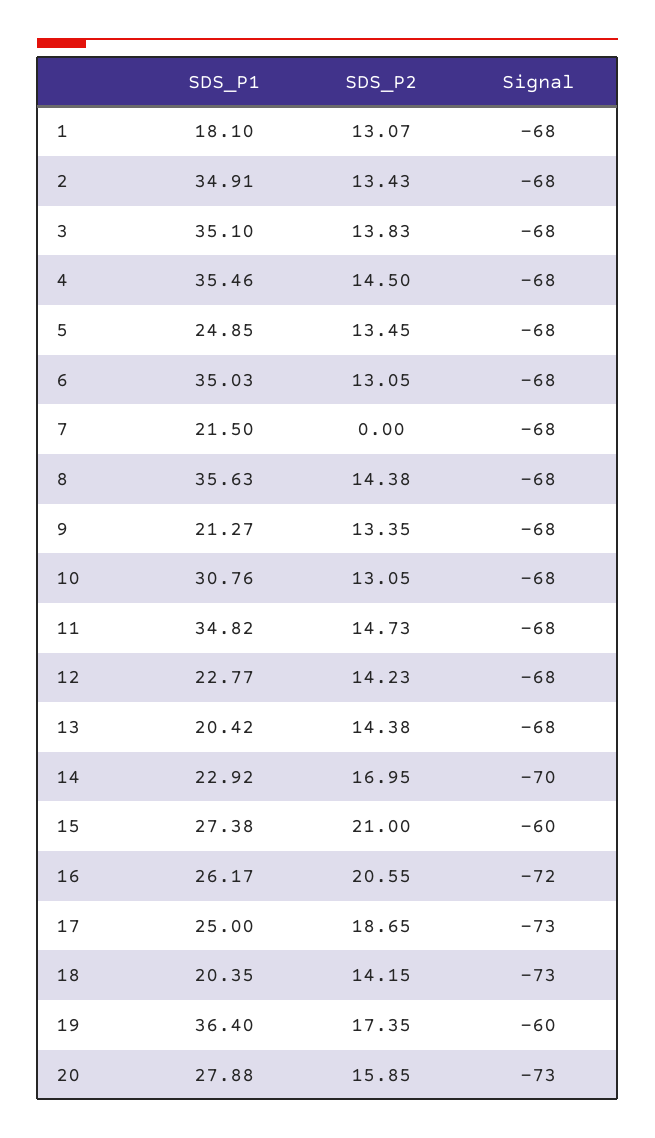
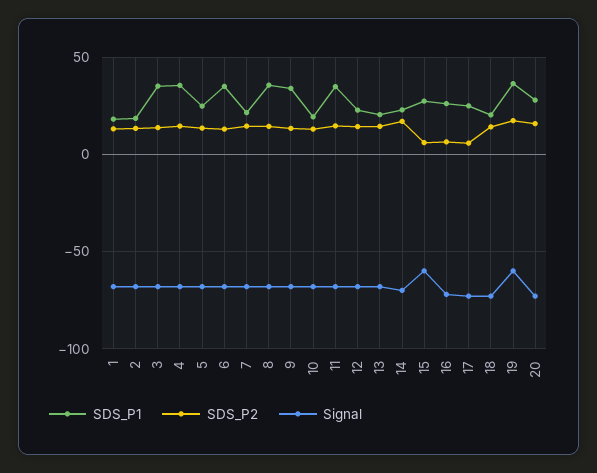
  {
    "SDS_P1": {
      "1": 18.1,
-     "2": 34.91,
+     "2": 20,
      "3": 35.1,
      "4": 35.46,
      "5": 24.85,
      "6": 35.03,
      "7": 21.5,
      "8": 35.63,
-     "9": 21.27,
+     "9": 35,
-     "10": 30.76,
+     "10": 20,
      "11": 34.82,
      "12": 22.77,
      "13": 20.42,
      "14": 22.92,
      "15": 27.38,
      "16": 26.17,
      "17": 25,
      "18": 20.35,
      "19": 36.4,
      "20": 27.88
    },
    "SDS_P2": {
      "1": 13.07,
      "2": 13.43,
      "3": 13.83,
      "4": 14.5,
      "5": 13.45,
      "6": 13.05,
-     "7": 0,
+     "7": 15,
      "8": 14.38,
      "9": 13.35,
      "10": 13.05,
      "11": 14.73,
      "12": 14.23,
      "13": 14.38,
      "14": 16.95,
-     "15": 21,
+     "15": 5,
-     "16": 20.55,
+     "16": 5,
-     "17": 18.65,
+     "17": 5,
      "18": 14.15,
      "19": 17.35,
      "20": 15.85
    },
    "Signal": {
      "1": -68,
      "2": -68,
      "3": -68,
      "4": -68,
      "5": -68,
      "6": -68,
      "7": -68,
      "8": -68,
      "9": -68,
      "10": -68,
      "11": -68,
      "12": -68,
      "13": -68,
      "14": -70,
      "15": -60,
      "16": -72,
      "17": -73,
      "18": -73,
      "19": -60,
      "20": -73
    }
  }

